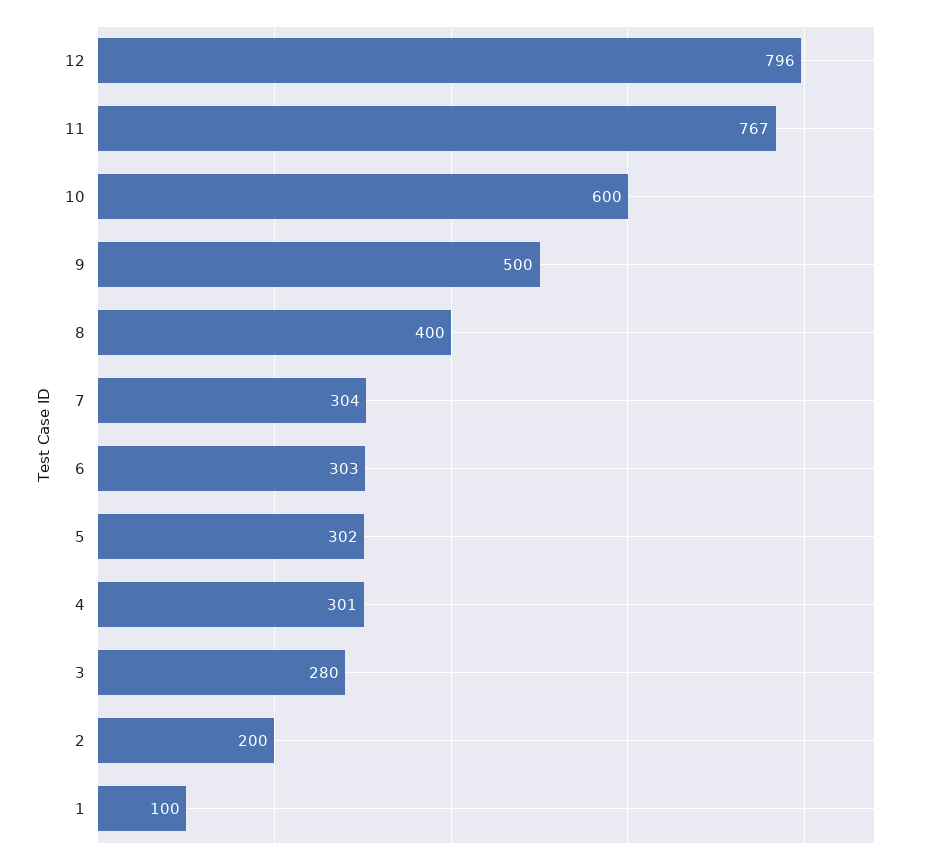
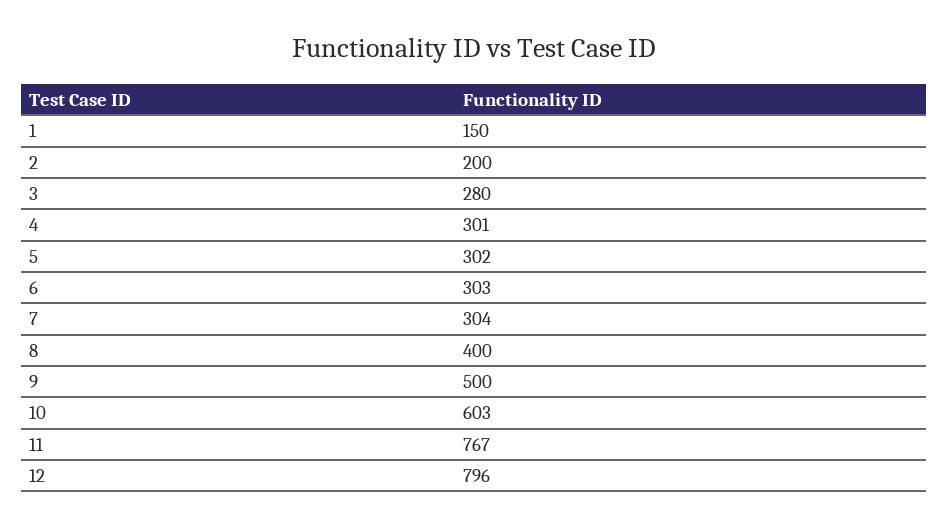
  {
    "12": 796,
    "11": 767,
-   "10": 600,
+   "10": 603,
    "9": 500,
    "8": 400,
    "7": 304,
    "6": 303,
    "5": 302,
    "4": 301,
    "3": 280,
    "2": 200,
-   "1": 100
+   "1": 150
  }

